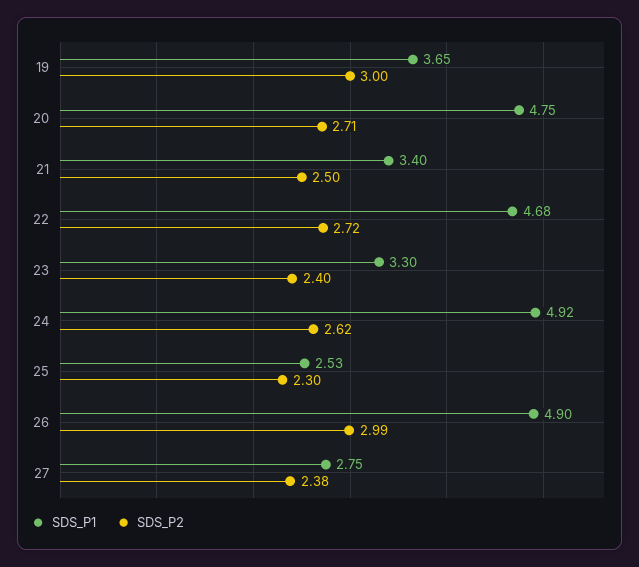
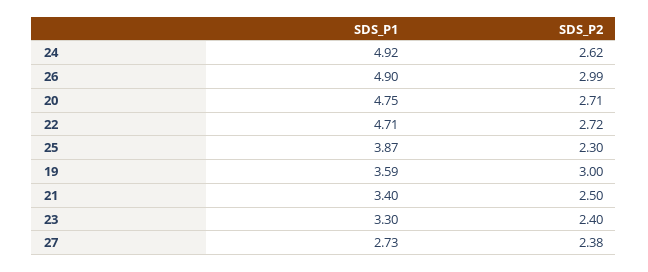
  {
    "SDS_P1": {
-     "19": 3.65,
+     "19": 3.59,
      "20": 4.75,
      "21": 3.4,
-     "22": 4.68,
+     "22": 4.71,
      "23": 3.3,
      "24": 4.92,
-     "25": 2.53,
+     "25": 3.87,
      "26": 4.9,
-     "27": 2.75
+     "27": 2.73
    },
    "SDS_P2": {
      "19": 3,
      "20": 2.71,
      "21": 2.5,
      "22": 2.72,
      "23": 2.4,
      "24": 2.62,
      "25": 2.3,
      "26": 2.99,
      "27": 2.38
    }
  }

